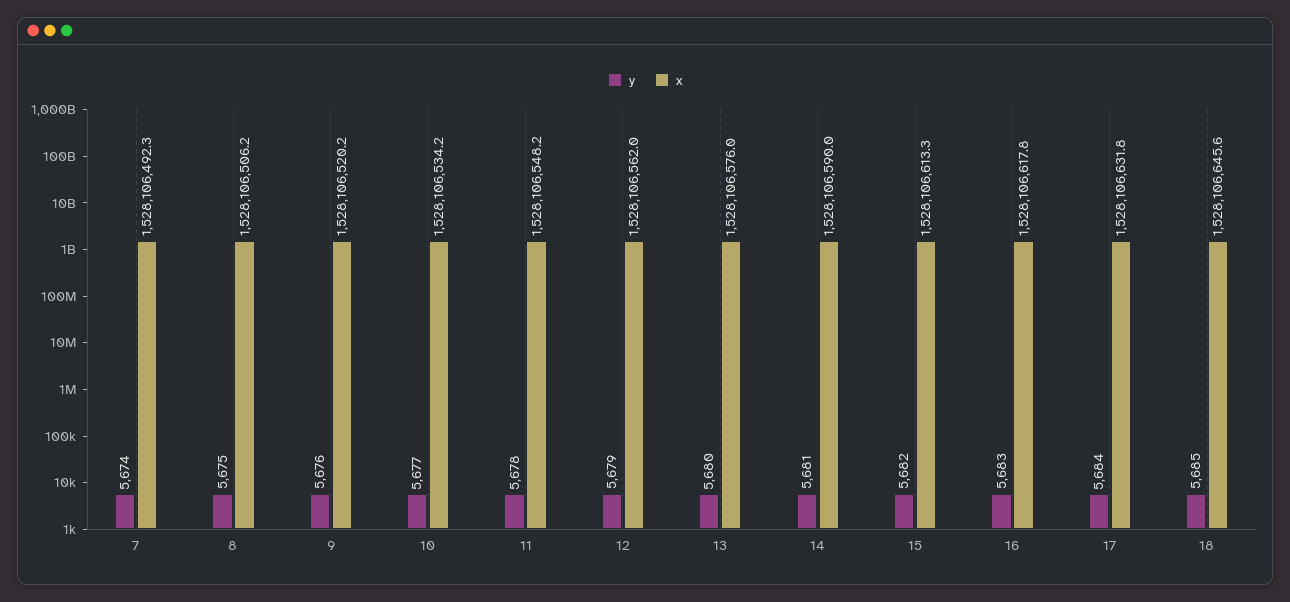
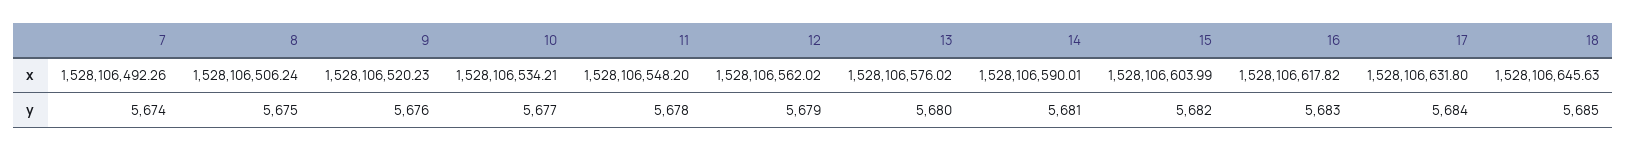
  {
    "y": {
      "7": 5674,
      "8": 5675,
      "9": 5676,
      "10": 5677,
      "11": 5678,
      "12": 5679,
      "13": 5680,
      "14": 5681,
      "15": 5682,
      "16": 5683,
      "17": 5684,
      "18": 5685
    },
    "x": {
      "7": 1528106492.26,
      "8": 1528106506.24,
      "9": 1528106520.23,
      "10": 1528106534.21,
      "11": 1528106548.2,
      "12": 1528106562.02,
      "13": 1528106576.02,
      "14": 1528106590.01,
-     "15": 1528106613.3,
+     "15": 1528106603.99,
      "16": 1528106617.82,
      "17": 1528106631.8,
      "18": 1528106645.63
    }
  }

